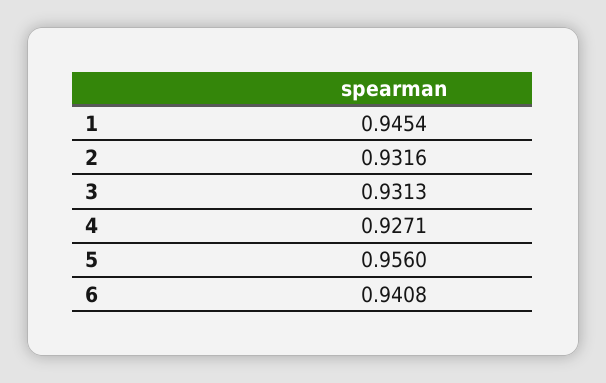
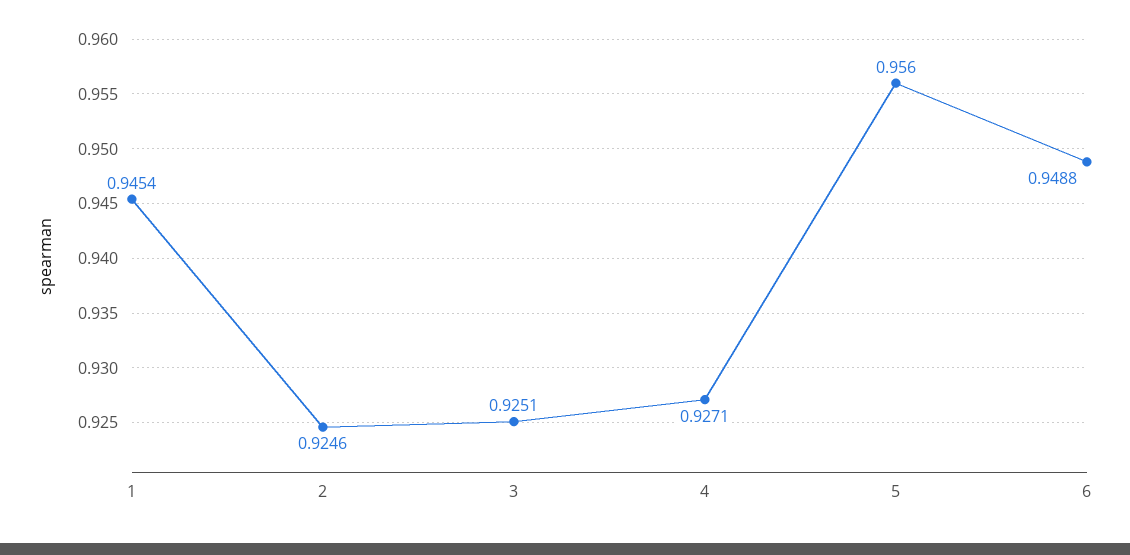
  {
    "1": 0.9454,
-   "2": 0.9316,
+   "2": 0.9246,
-   "3": 0.9313,
+   "3": 0.9251,
    "4": 0.9271,
    "5": 0.956,
-   "6": 0.9408
+   "6": 0.9488
  }

